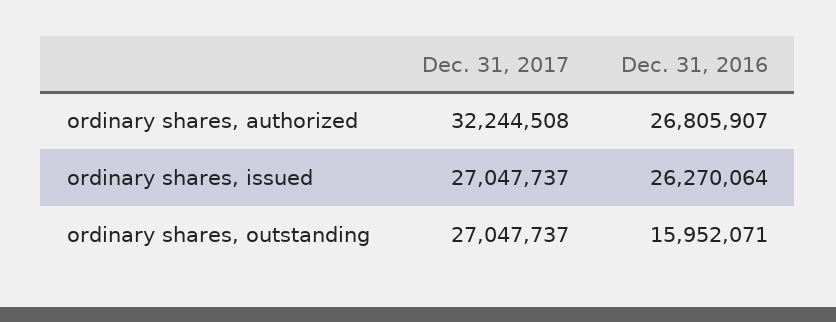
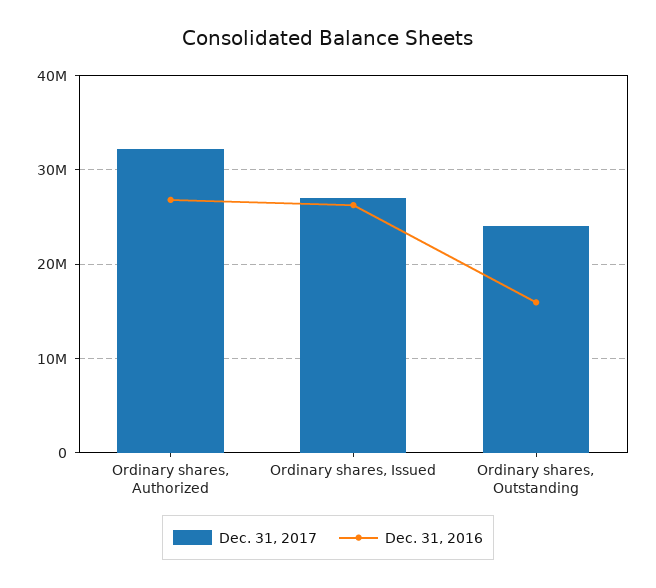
  {
    "Dec. 31, 2017": {
      "ordinary shares, authorized": 32244508,
      "ordinary shares, issued": 27047737,
-     "ordinary shares, outstanding": 27047737
+     "ordinary shares, outstanding": 24000000
    },
    "Dec. 31, 2016": {
      "ordinary shares, authorized": 26805907,
      "ordinary shares, issued": 26270064,
      "ordinary shares, outstanding": 15952071
    }
  }

